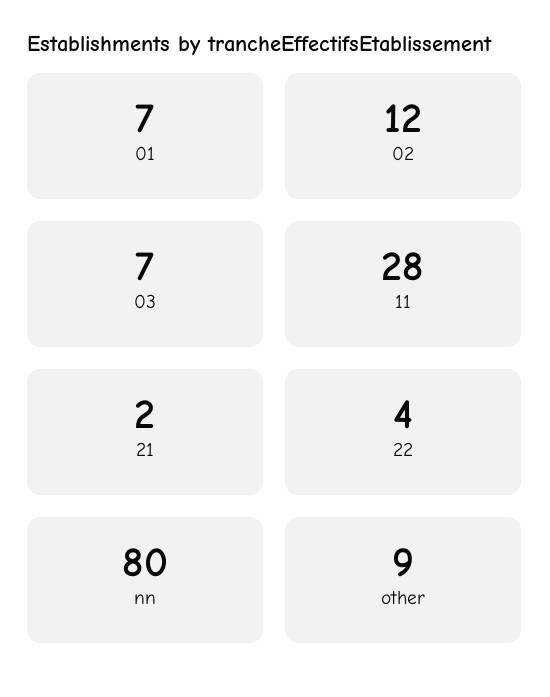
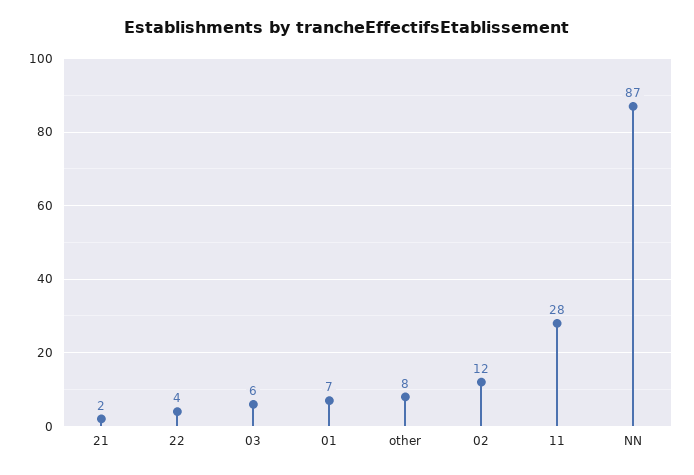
  {
    "01": 7,
    "02": 12,
-   "03": 7,
+   "03": 6,
    "11": 28,
    "21": 2,
    "22": 4,
-   "nn": 80,
+   "nn": 87,
-   "other": 9
+   "other": 8
  }

